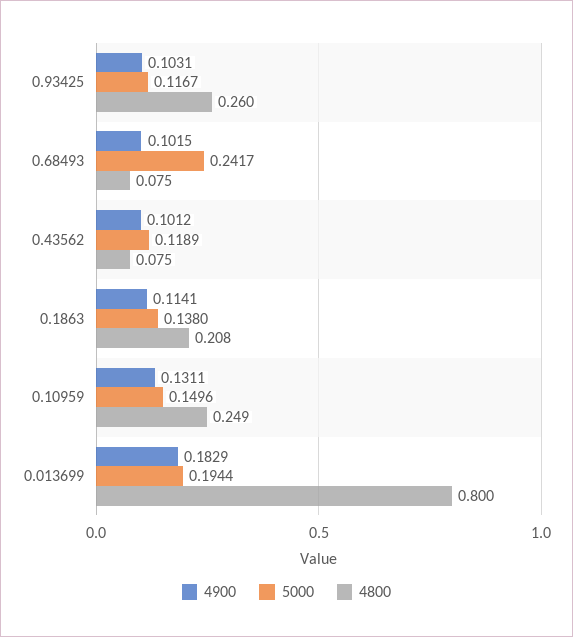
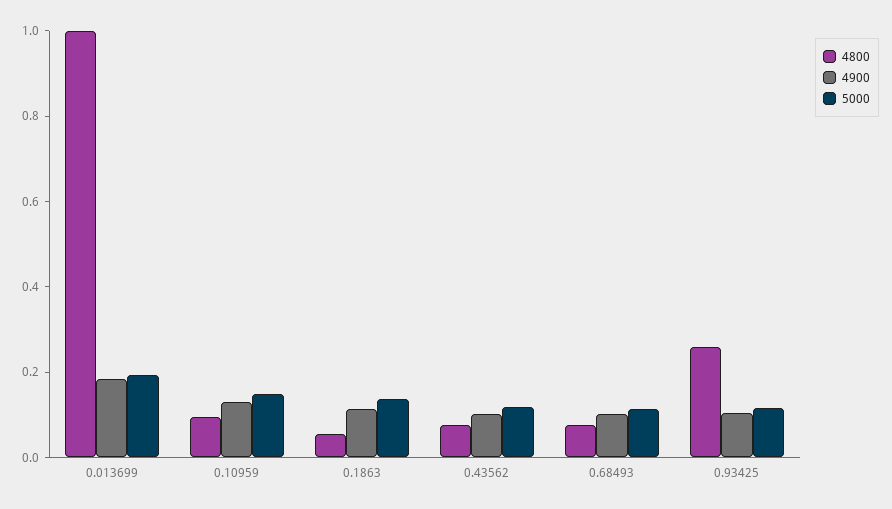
  {
    "4900": {
      "0.93425": 0.1031,
      "0.68493": 0.1015,
      "0.43562": 0.1012,
      "0.1863": 0.1141,
      "0.10959": 0.1311,
      "0.013699": 0.1829
    },
    "5000": {
      "0.93425": 0.1167,
-     "0.68493": 0.2417,
+     "0.68493": 0.1,
      "0.43562": 0.1189,
      "0.1863": 0.138,
      "0.10959": 0.1496,
      "0.013699": 0.1944
    },
    "4800": {
      "0.93425": 0.26,
      "0.68493": 0.075,
      "0.43562": 0.075,
-     "0.1863": 0.208,
+     "0.1863": 0.05,
-     "0.10959": 0.249,
+     "0.10959": 0.1,
-     "0.013699": 0.8
+     "0.013699": 1
    }
  }

